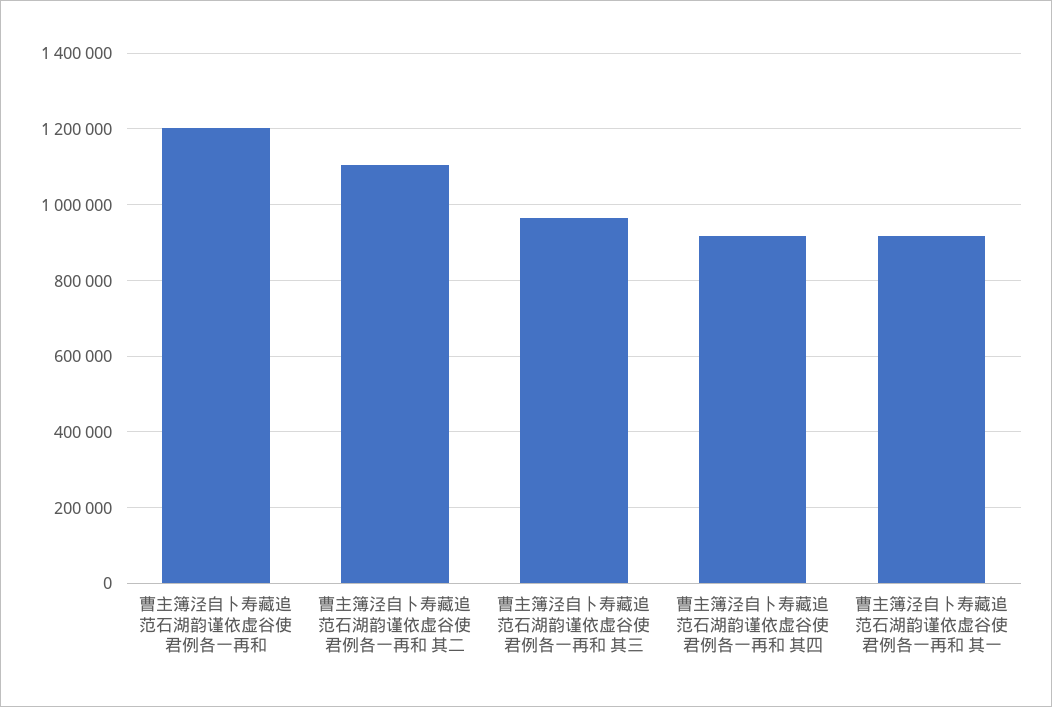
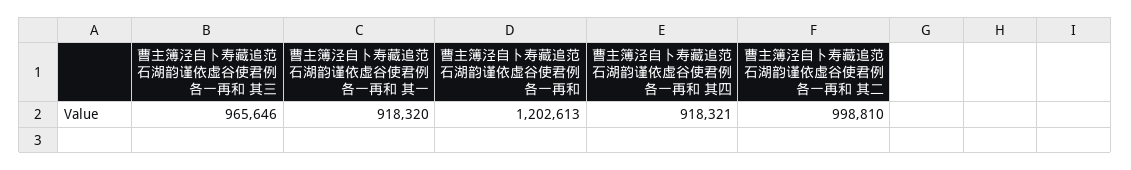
  {
    "曹主簿泾自卜寿藏追范石湖韵谨依虚谷使君例各一再和": 1202613,
-   "曹主簿泾自卜寿藏追范石湖韵谨依虚谷使君例各一再和 其二": 1100000,
+   "曹主簿泾自卜寿藏追范石湖韵谨依虚谷使君例各一再和 其二": 998810,
    "曹主簿泾自卜寿藏追范石湖韵谨依虚谷使君例各一再和 其三": 965646,
    "曹主簿泾自卜寿藏追范石湖韵谨依虚谷使君例各一再和 其四": 918321,
    "曹主簿泾自卜寿藏追范石湖韵谨依虚谷使君例各一再和 其一": 918320
  }

